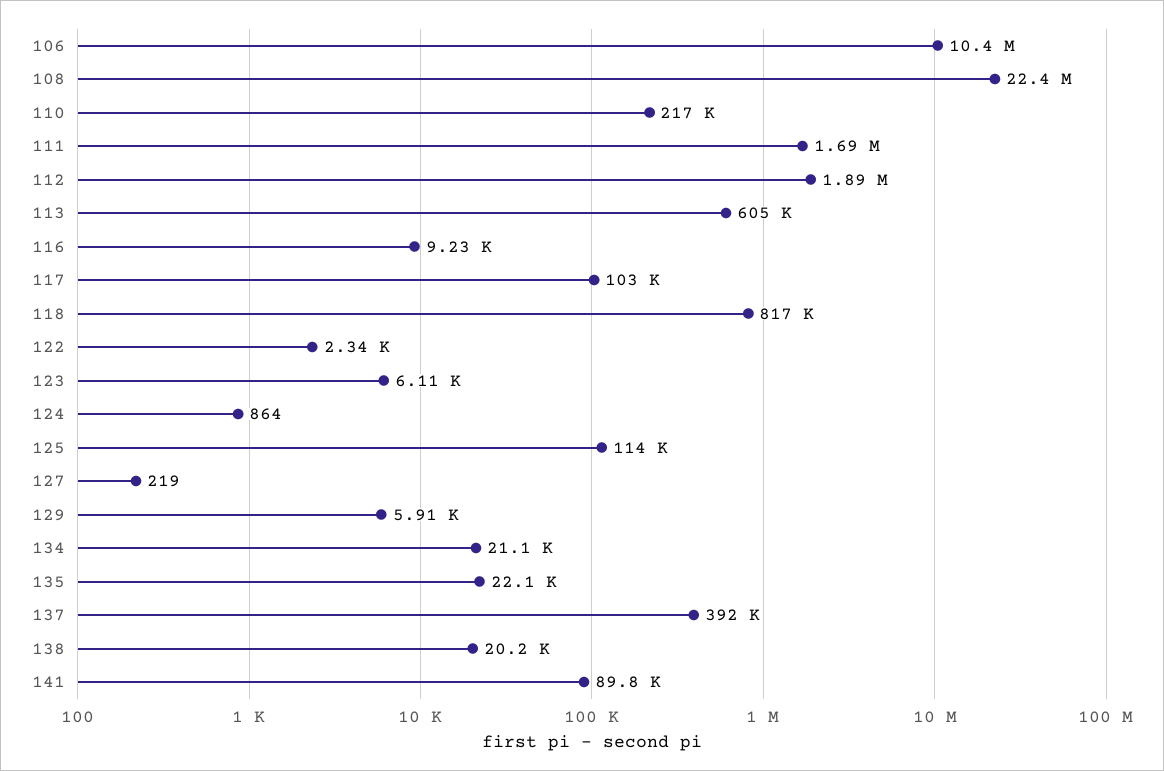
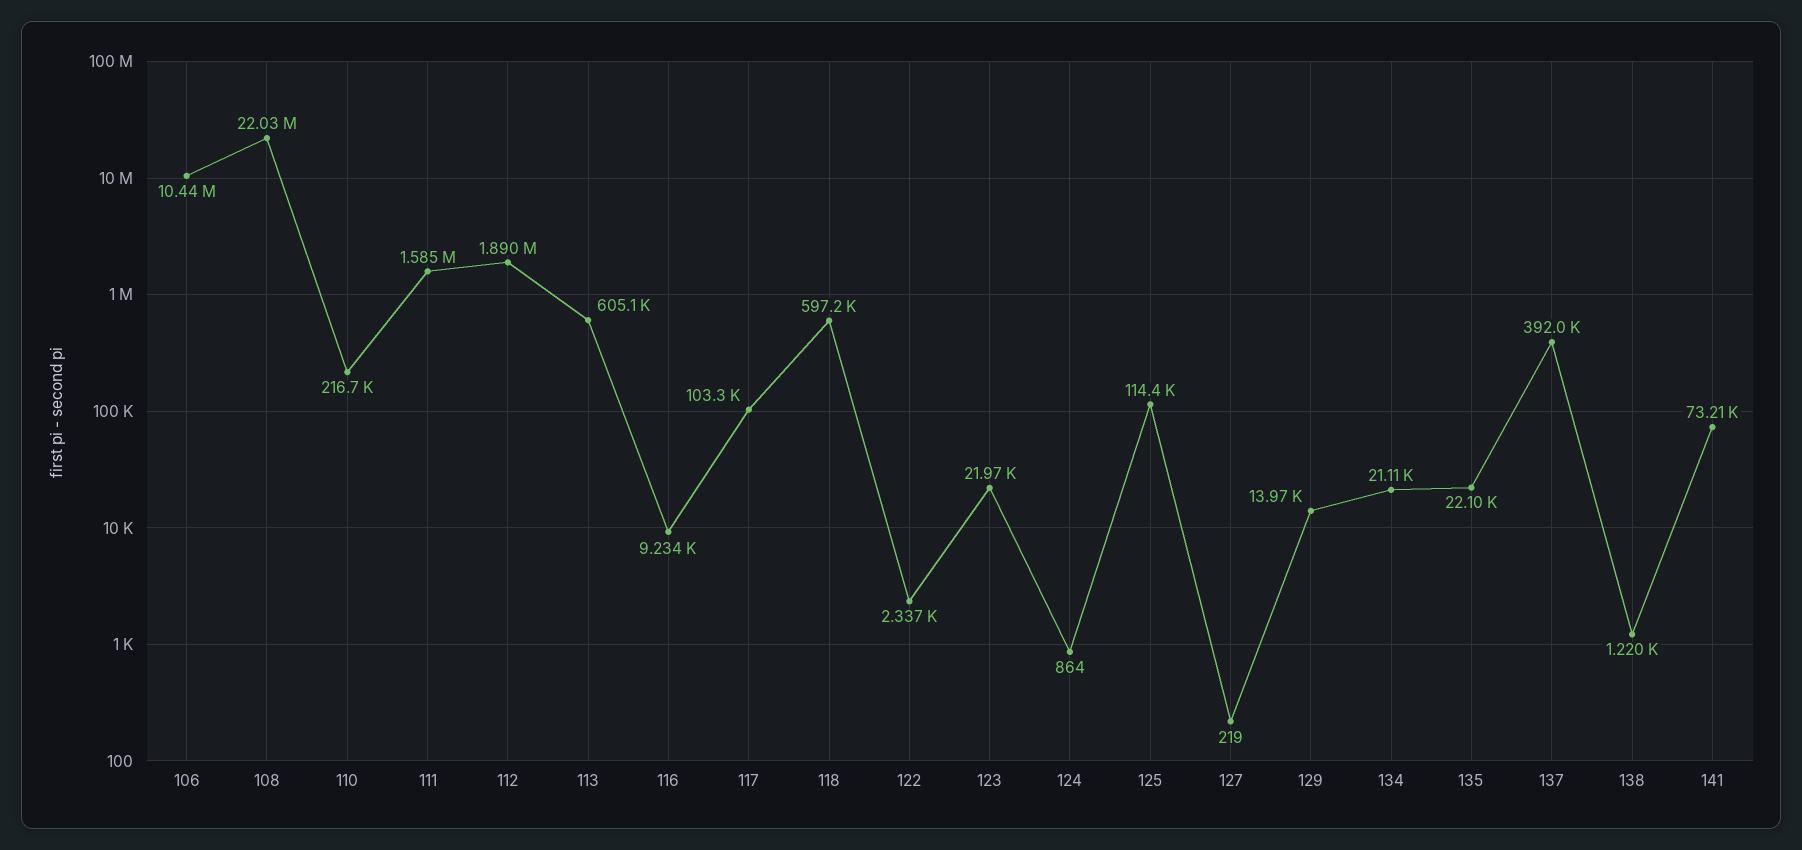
  {
    "106": 10440000,
-   "108": 22400000,
+   "108": 22030000,
    "110": 216700,
-   "111": 1690000,
+   "111": 1585000,
    "112": 1890000,
    "113": 605100,
    "116": 9234,
    "117": 103300,
-   "118": 817000,
+   "118": 597200,
    "122": 2337,
-   "123": 6110,
+   "123": 21970,
    "124": 864,
    "125": 114400,
    "127": 219,
-   "129": 5910,
+   "129": 13970,
    "134": 21110,
    "135": 22100,
    "137": 392000,
-   "138": 20200,
+   "138": 1220,
-   "141": 89800
+   "141": 73210
  }

